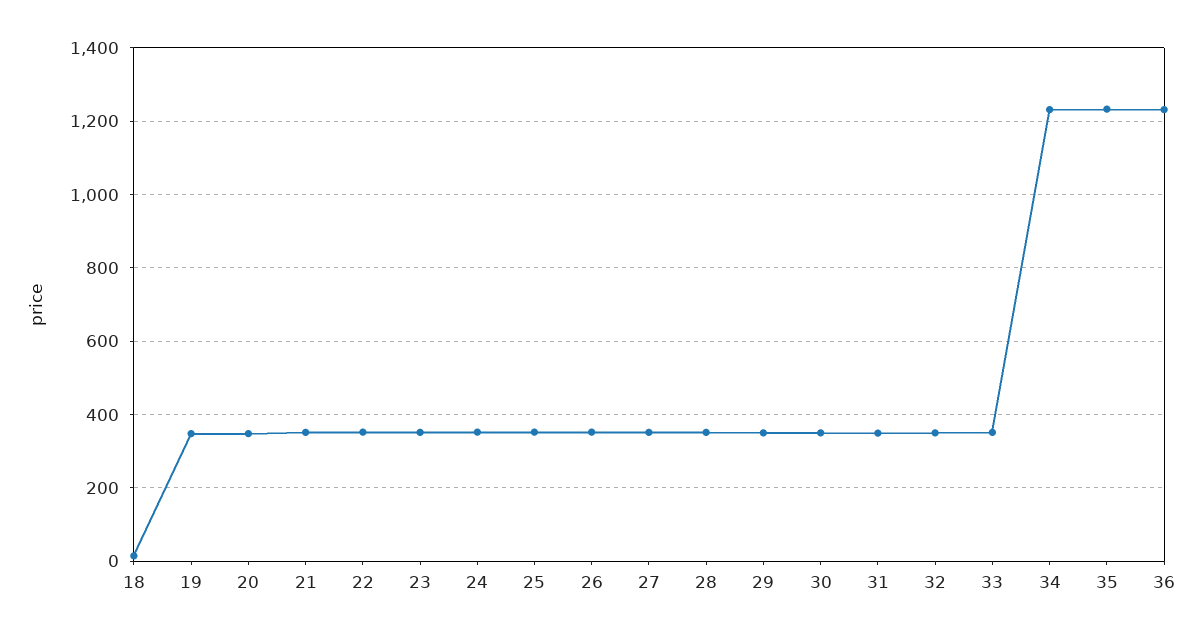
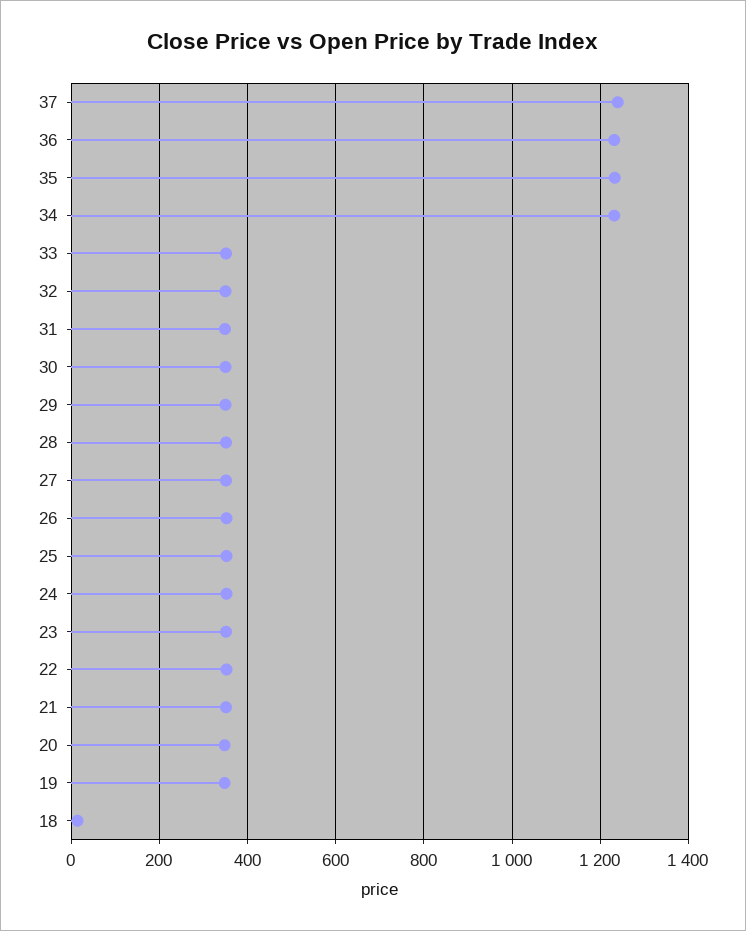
  {
    "18": 20,
    "19": 340,
    "20": 340,
    "21": 360,
    "22": 360,
    "23": 360,
    "24": 360,
    "25": 360,
    "26": 360,
    "27": 360,
    "28": 360,
    "29": 360,
    "30": 360,
    "31": 340,
    "32": 360,
    "33": 360,
    "34": 1240,
    "35": 1240,
-   "36": 1240
+   "36": 1240,
+   "37": 1240
  }

